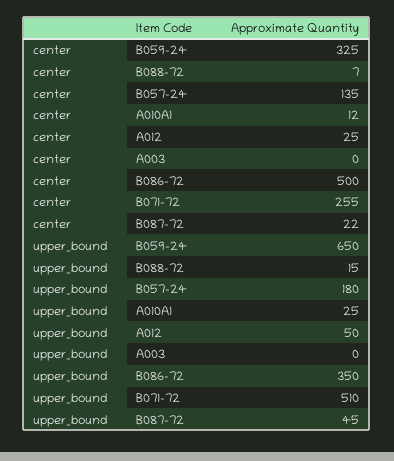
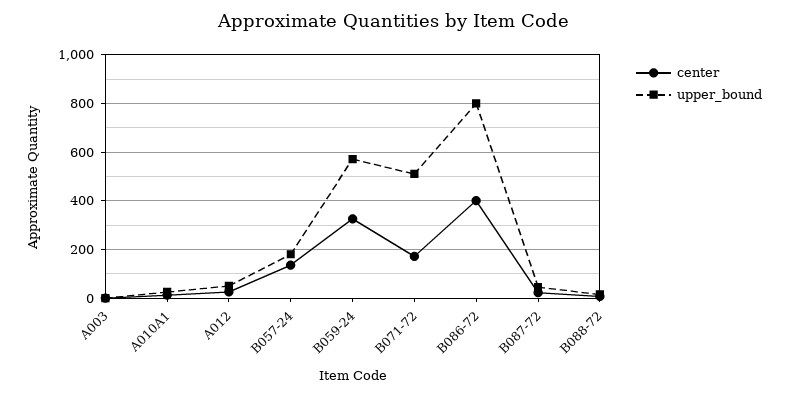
  {
    "center": {
      "B059-24": 325,
      "B088-72": 7,
      "B057-24": 135,
      "A010A1": 12,
      "A012": 25,
      "A003": 0,
-     "B086-72": 500,
+     "B086-72": 400,
-     "B071-72": 255,
+     "B071-72": 175,
      "B087-72": 22
    },
    "upper_bound": {
-     "B059-24": 650,
+     "B059-24": 575,
      "B088-72": 15,
      "B057-24": 180,
      "A010A1": 25,
      "A012": 50,
      "A003": 0,
-     "B086-72": 350,
+     "B086-72": 800,
      "B071-72": 510,
      "B087-72": 45
    }
  }

